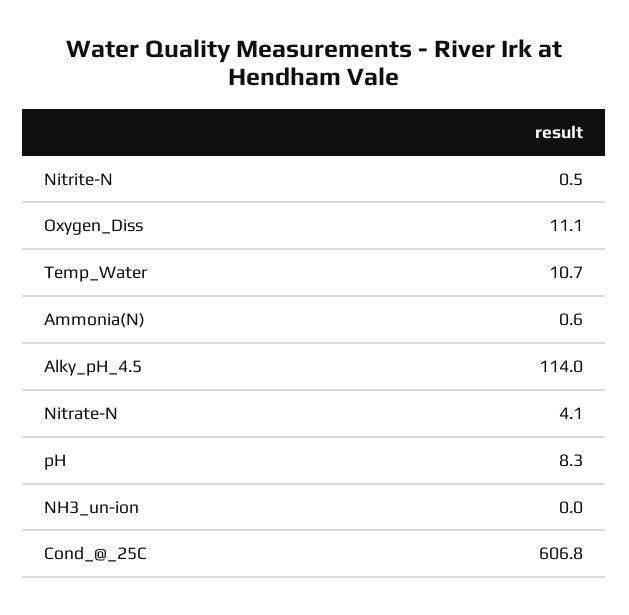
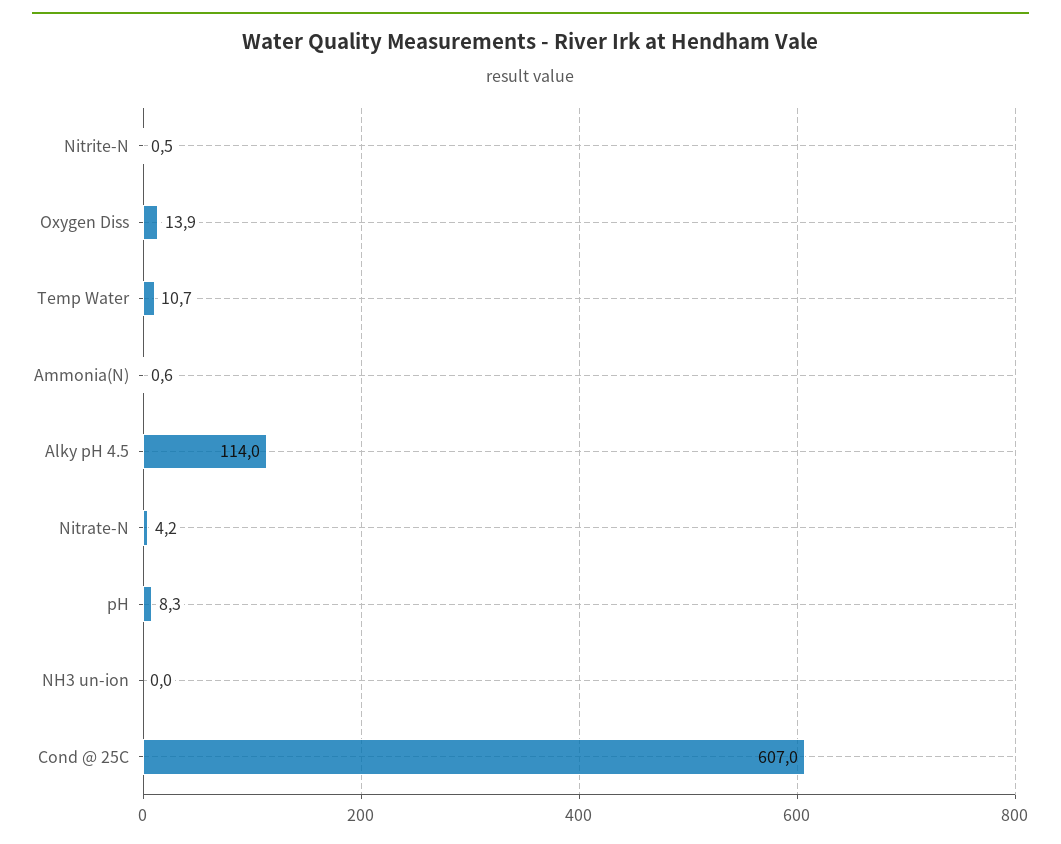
  {
    "Nitrite-N": 0.5,
-   "Oxygen_Diss": 11.1,
+   "Oxygen_Diss": 13.9,
    "Temp_Water": 10.7,
    "Ammonia(N)": 0.6,
    "Alky_pH_4.5": 114,
-   "Nitrate-N": 4.1,
+   "Nitrate-N": 4.2,
    "pH": 8.3,
    "NH3_un-ion": 0,
-   "Cond_@_25C": 606.8
+   "Cond_@_25C": 607
  }

